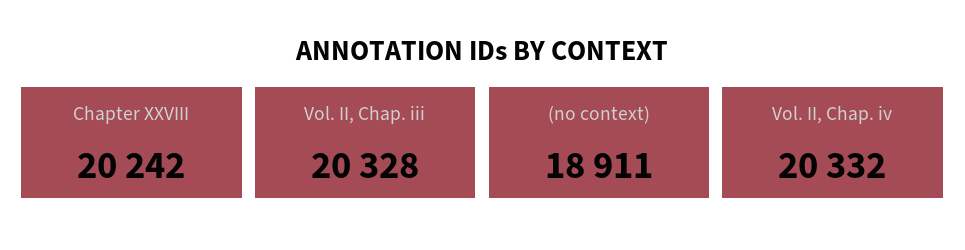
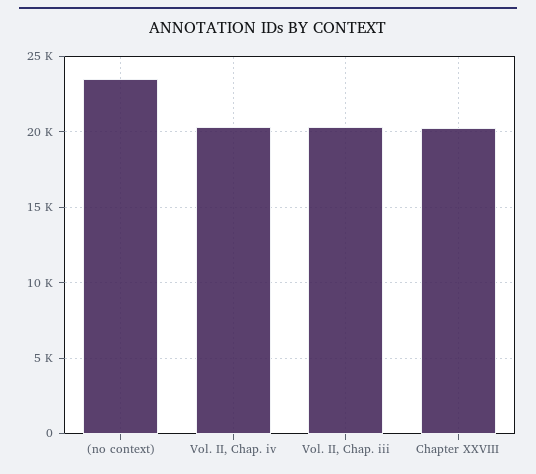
  {
    "Chapter XXVIII": 20242,
    "Vol. II, Chap. iii": 20328,
-   "(no context)": 18911,
+   "(no context)": 23500,
    "Vol. II, Chap. iv": 20332
  }

